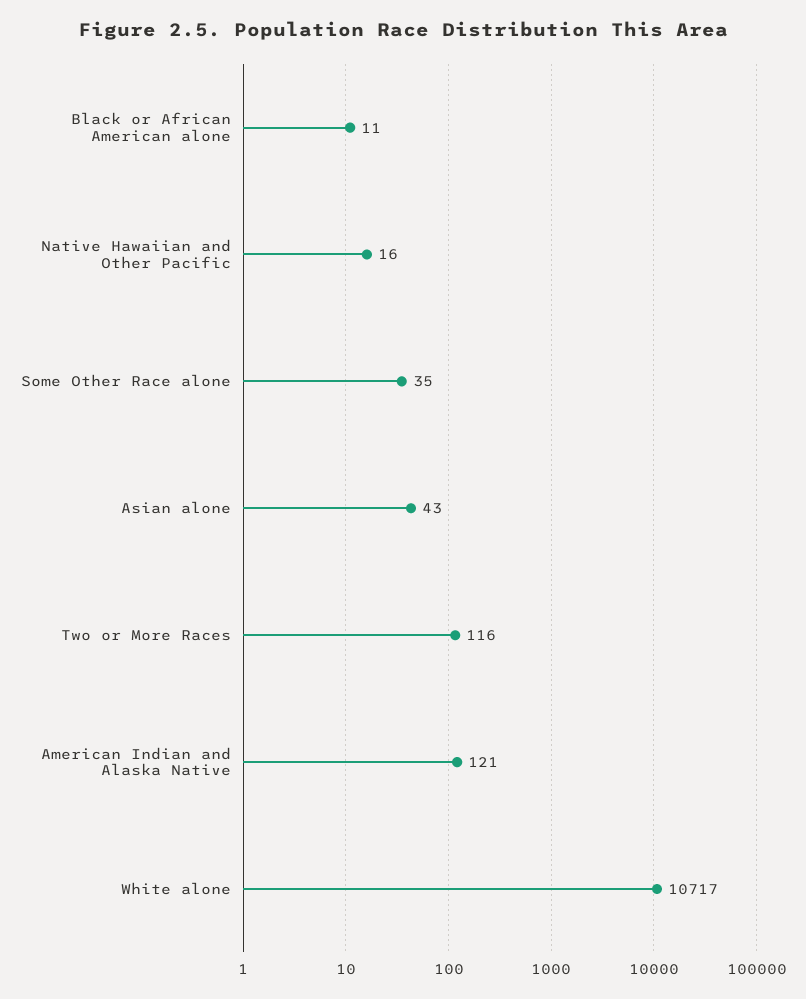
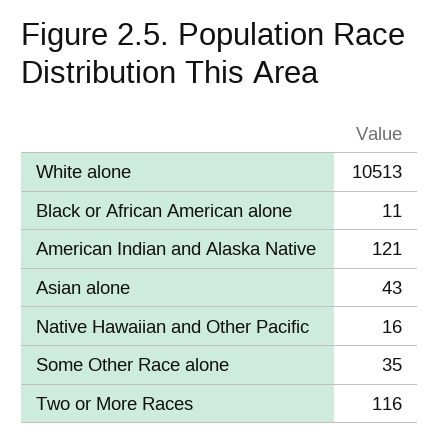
  {
    "Black or African American alone": 11,
    "Native Hawaiian and Other Pacific": 16,
    "Some Other Race alone": 35,
    "Asian alone": 43,
    "Two or More Races": 116,
    "American Indian and Alaska Native": 121,
-   "White alone": 10717
+   "White alone": 10513
  }

